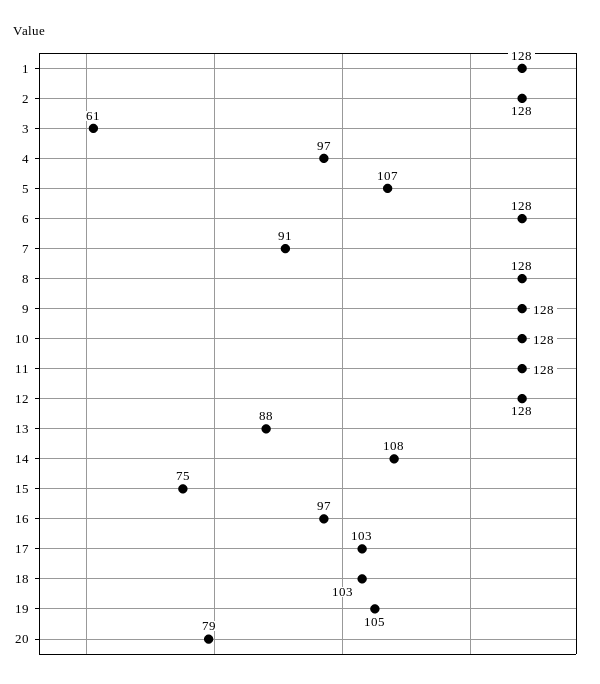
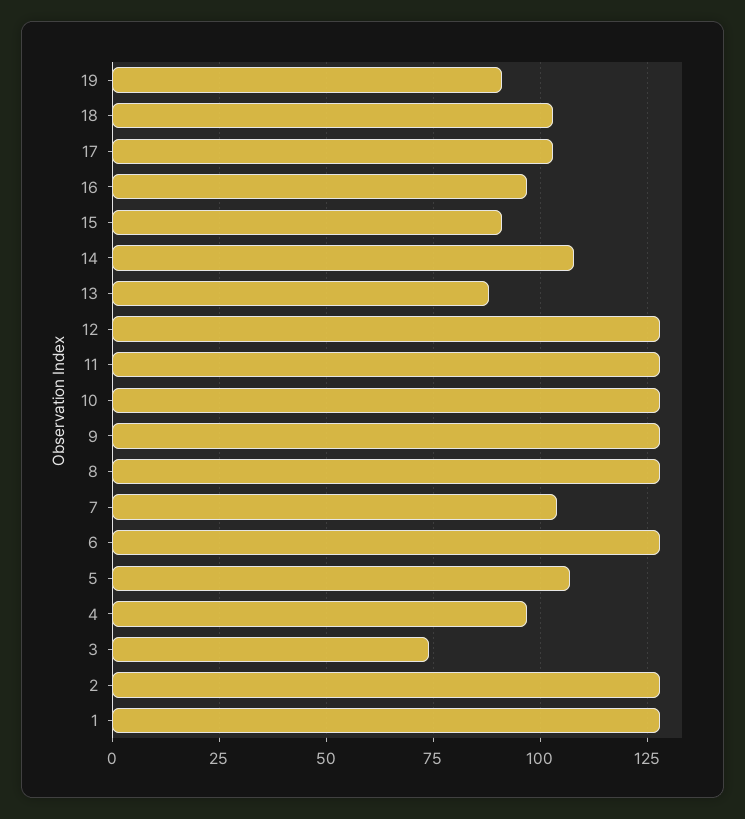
  {
    "1": 128,
    "2": 128,
-   "3": 61,
+   "3": 75,
    "4": 97,
    "5": 107,
    "6": 128,
-   "7": 91,
+   "7": 105,
    "8": 128,
    "9": 128,
    "10": 128,
    "11": 128,
    "12": 128,
    "13": 88,
    "14": 108,
-   "15": 75,
+   "15": 90,
    "16": 97,
    "17": 103,
    "18": 103,
-   "19": 105,
+   "19": 90
-   "20": 79
  }

